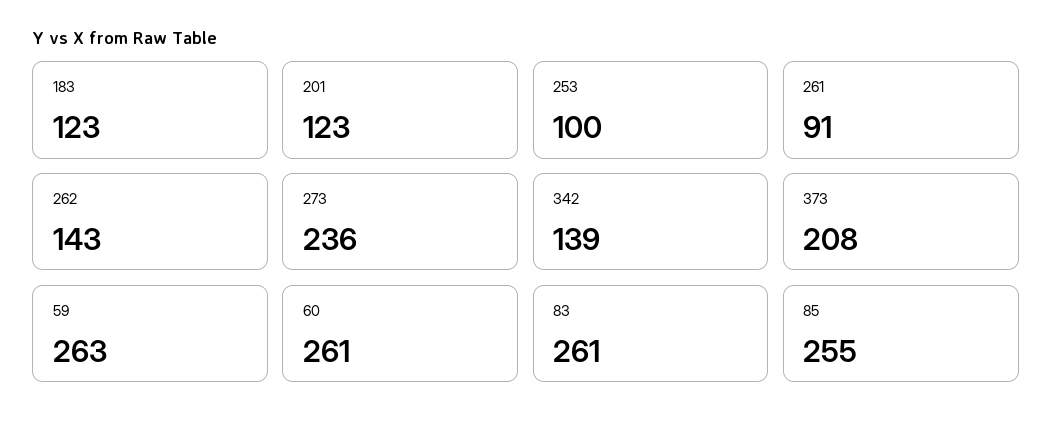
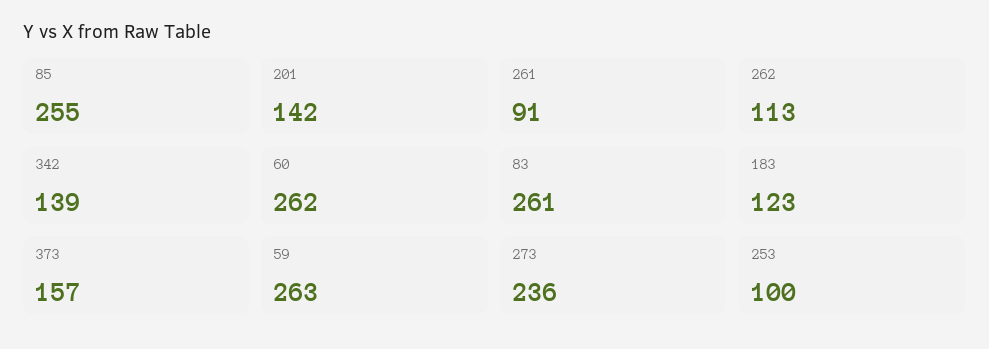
  {
    "183": 123,
-   "201": 123,
+   "201": 142,
    "253": 100,
    "261": 91,
-   "262": 143,
+   "262": 113,
    "273": 236,
    "342": 139,
-   "373": 208,
+   "373": 157,
    "59": 263,
-   "60": 261,
+   "60": 262,
    "83": 261,
    "85": 255
  }

